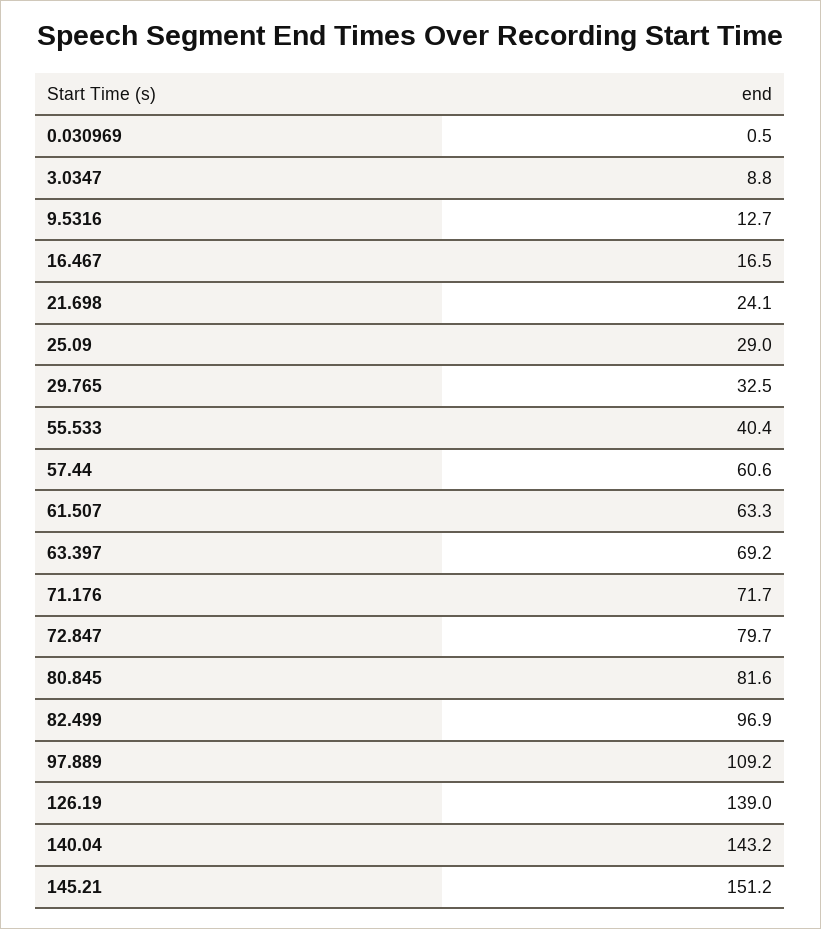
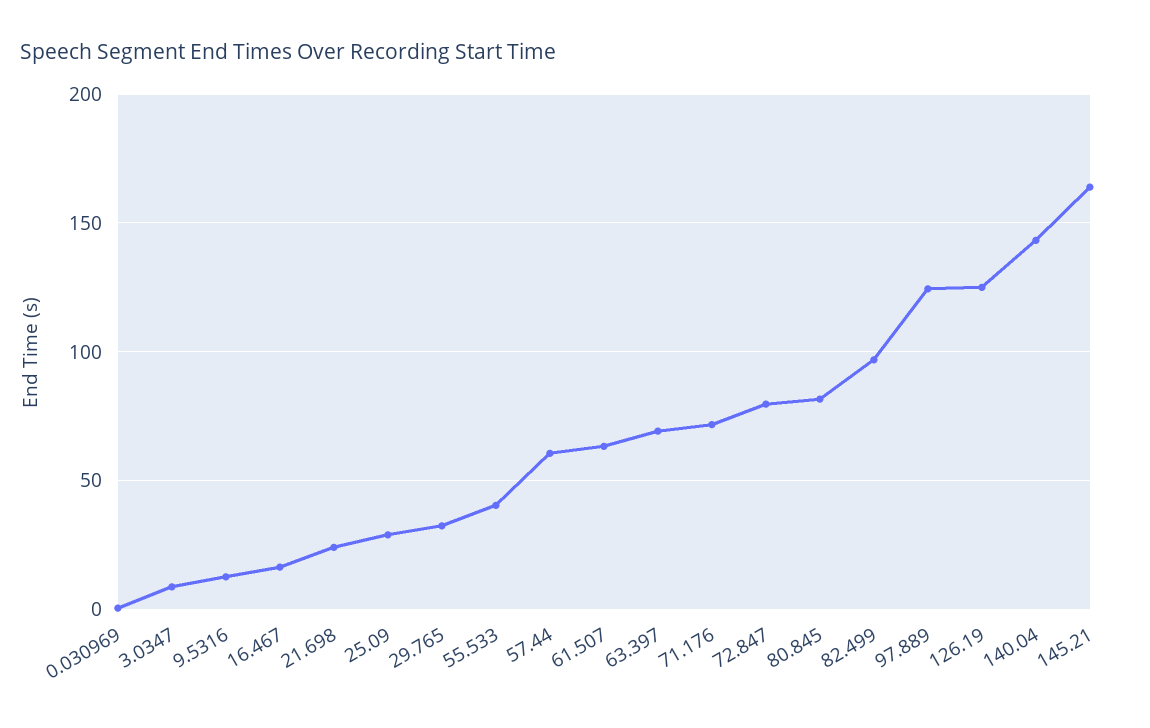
  {
    "0.030969": 0.5,
    "3.0347": 8.8,
    "9.5316": 12.7,
    "16.467": 16.5,
    "21.698": 24.1,
    "25.09": 29,
    "29.765": 32.5,
    "55.533": 40.4,
    "57.44": 60.6,
    "61.507": 63.3,
    "63.397": 69.2,
    "71.176": 71.7,
    "72.847": 79.7,
    "80.845": 81.6,
    "82.499": 96.9,
-   "97.889": 109.2,
+   "97.889": 125,
-   "126.19": 139,
+   "126.19": 125,
    "140.04": 143.2,
-   "145.21": 151.2
+   "145.21": 165
  }

